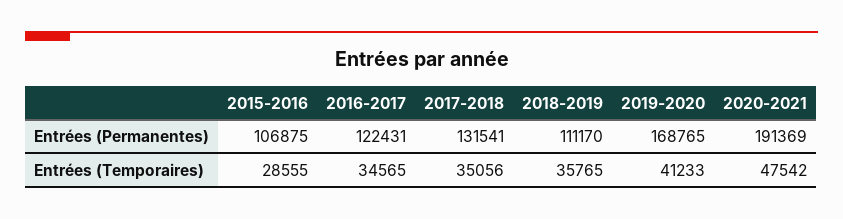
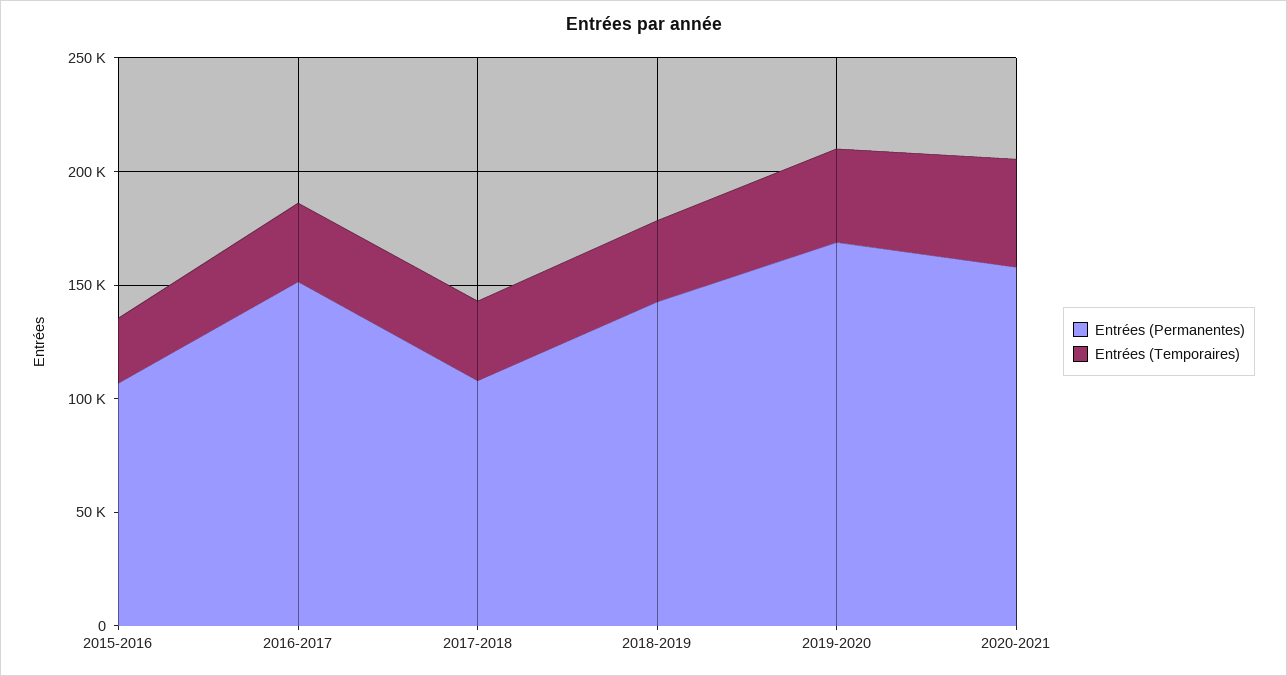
  {
    "Entrées (Permanentes)": {
      "2015-2016": 106875,
-     "2016-2017": 122431,
+     "2016-2017": 150000,
-     "2017-2018": 131541,
+     "2017-2018": 110000,
-     "2018-2019": 111170,
+     "2018-2019": 140000,
      "2019-2020": 168765,
-     "2020-2021": 191369
+     "2020-2021": 160000
    },
    "Entrées (Temporaires)": {
      "2015-2016": 28555,
      "2016-2017": 34565,
      "2017-2018": 35056,
      "2018-2019": 35765,
      "2019-2020": 41233,
      "2020-2021": 47542
    }
  }

